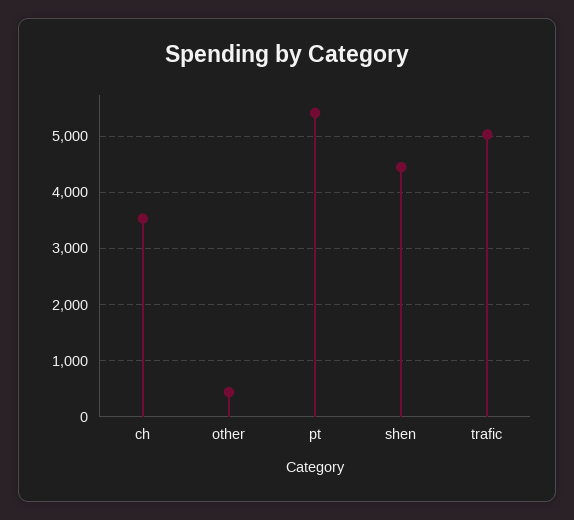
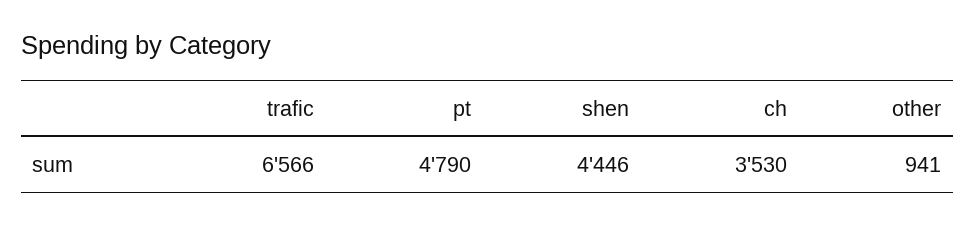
  {
    "ch": 3530,
-   "other": 400,
+   "other": 941,
-   "pt": 5400,
+   "pt": 4790,
    "shen": 4446,
-   "trafic": 5000
+   "trafic": 6566
  }

